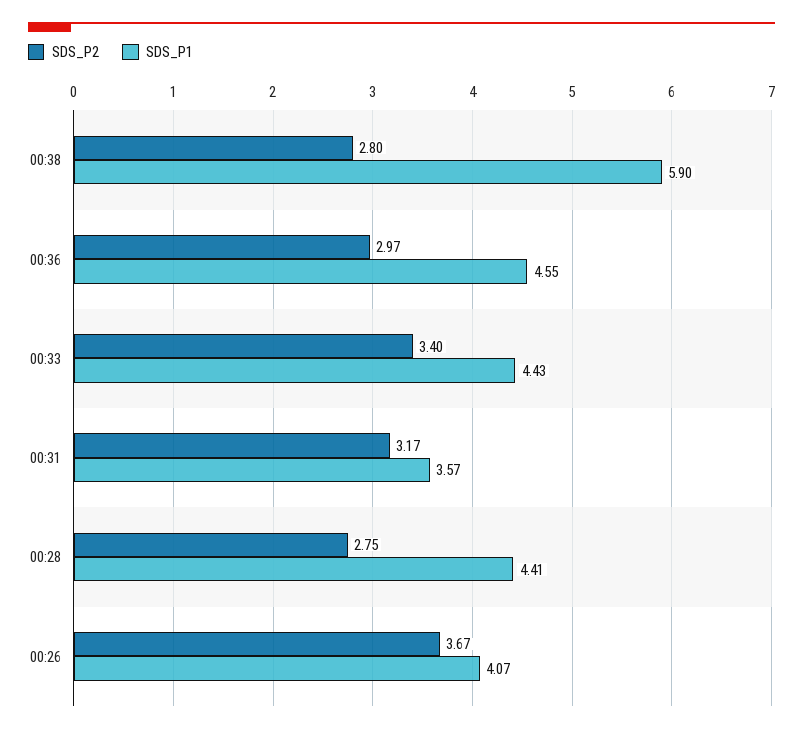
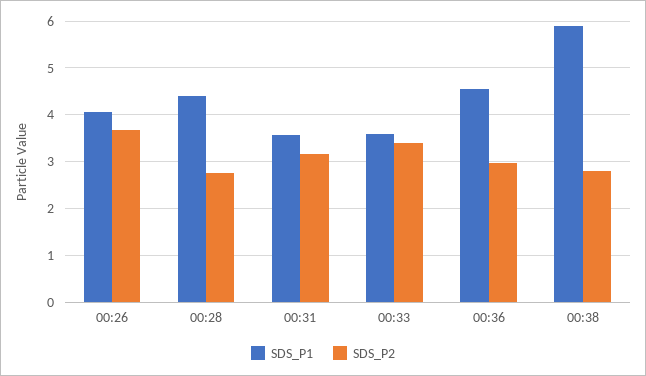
  {
    "SDS_P2": {
      "00:38": 2.8,
      "00:36": 2.97,
      "00:33": 3.4,
      "00:31": 3.17,
      "00:28": 2.75,
      "00:26": 3.67
    },
    "SDS_P1": {
      "00:38": 5.9,
      "00:36": 4.55,
-     "00:33": 4.43,
+     "00:33": 3.6,
      "00:31": 3.57,
      "00:28": 4.41,
      "00:26": 4.07
    }
  }

